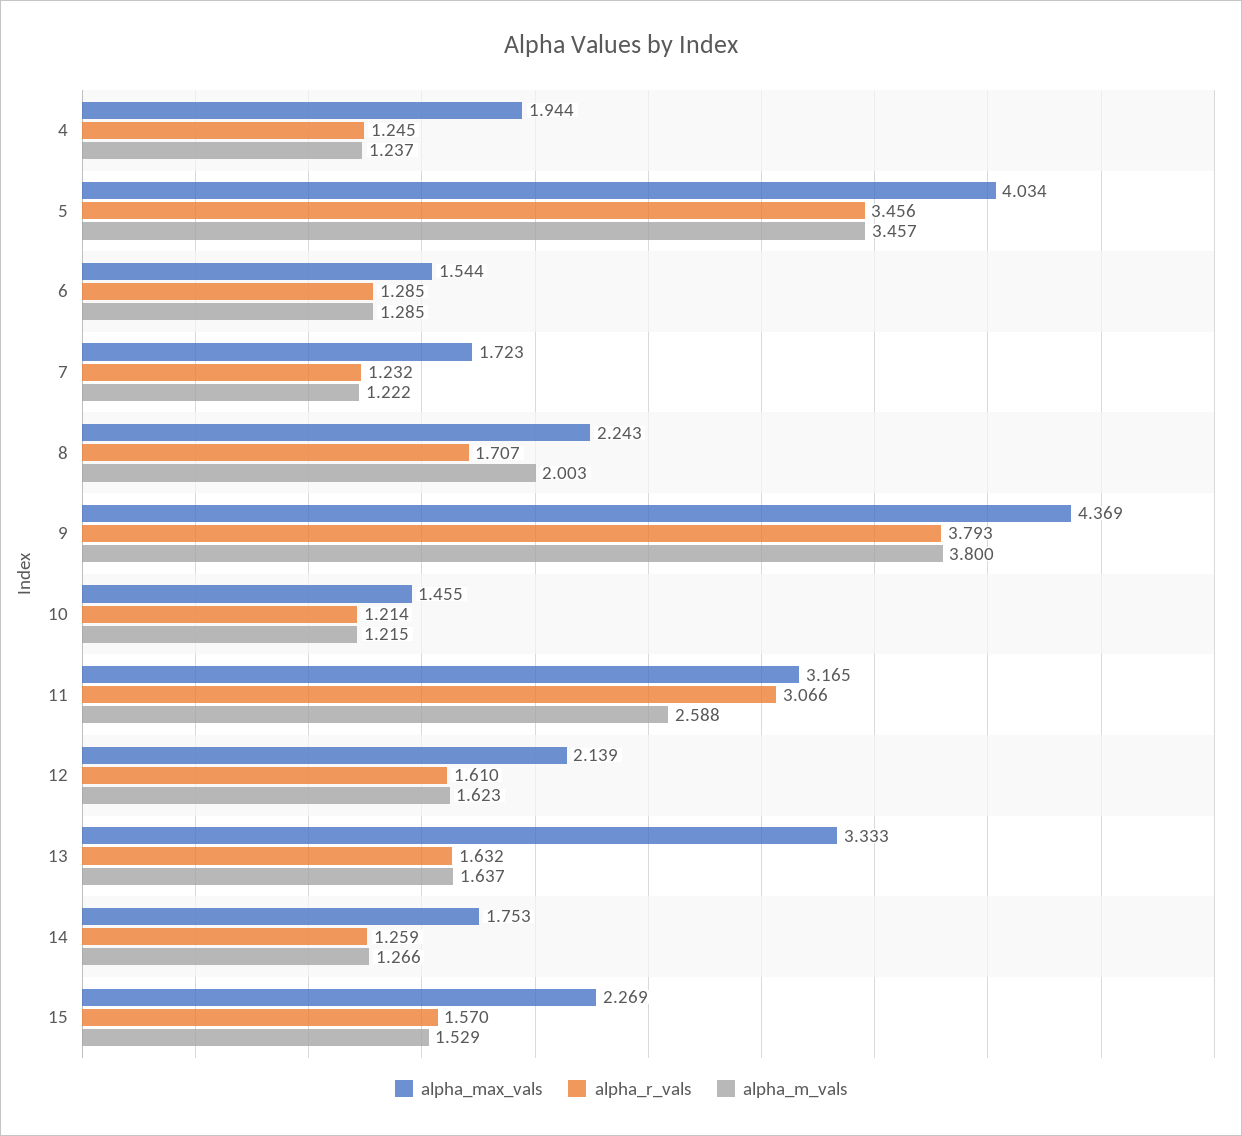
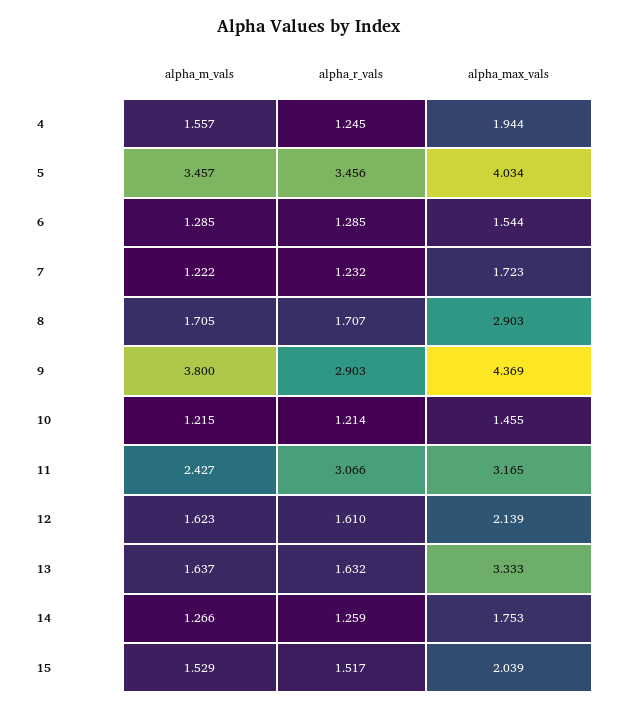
  {
    "alpha_max_vals": {
      "4": 1.944,
      "5": 4.034,
      "6": 1.544,
      "7": 1.723,
-     "8": 2.243,
+     "8": 2.903,
      "9": 4.369,
      "10": 1.455,
      "11": 3.165,
      "12": 2.139,
      "13": 3.333,
      "14": 1.753,
-     "15": 2.269
+     "15": 2.039
    },
    "alpha_r_vals": {
      "4": 1.245,
      "5": 3.456,
      "6": 1.285,
      "7": 1.232,
      "8": 1.707,
-     "9": 3.793,
+     "9": 2.903,
      "10": 1.214,
      "11": 3.066,
      "12": 1.61,
      "13": 1.632,
      "14": 1.259,
-     "15": 1.57
+     "15": 1.517
    },
    "alpha_m_vals": {
-     "4": 1.237,
+     "4": 1.557,
      "5": 3.457,
      "6": 1.285,
      "7": 1.222,
-     "8": 2.003,
+     "8": 1.705,
      "9": 3.8,
      "10": 1.215,
-     "11": 2.588,
+     "11": 2.427,
      "12": 1.623,
      "13": 1.637,
      "14": 1.266,
      "15": 1.529
    }
  }

